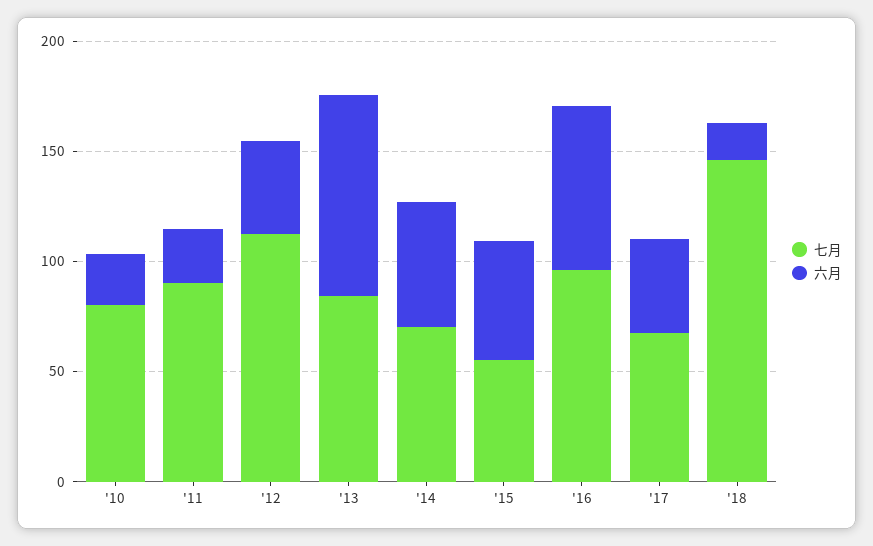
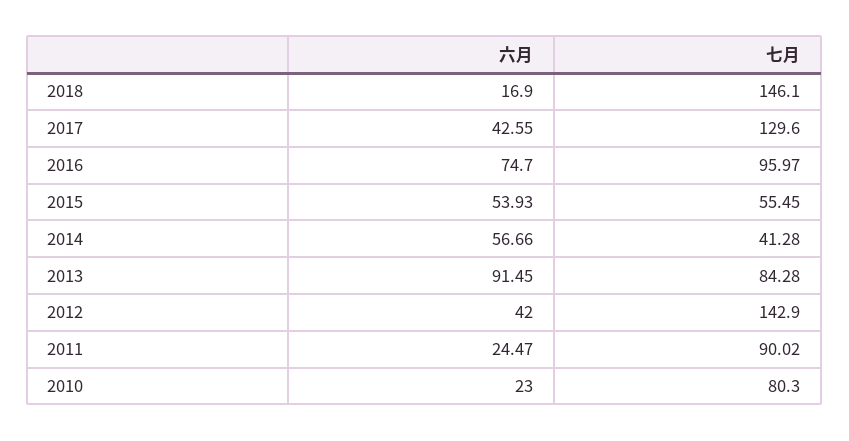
  {
    "七月": {
      "'10": 80.3,
      "'11": 90.02,
-     "'12": 110,
+     "'12": 142.9,
      "'13": 84.28,
-     "'14": 70,
+     "'14": 41.28,
      "'15": 55.45,
      "'16": 95.97,
-     "'17": 70,
+     "'17": 129.6,
      "'18": 146.1
    },
    "六月": {
      "'10": 23,
      "'11": 24.47,
      "'12": 42,
      "'13": 91.45,
      "'14": 56.66,
      "'15": 53.93,
      "'16": 74.7,
      "'17": 42.55,
      "'18": 16.9
    }
  }

